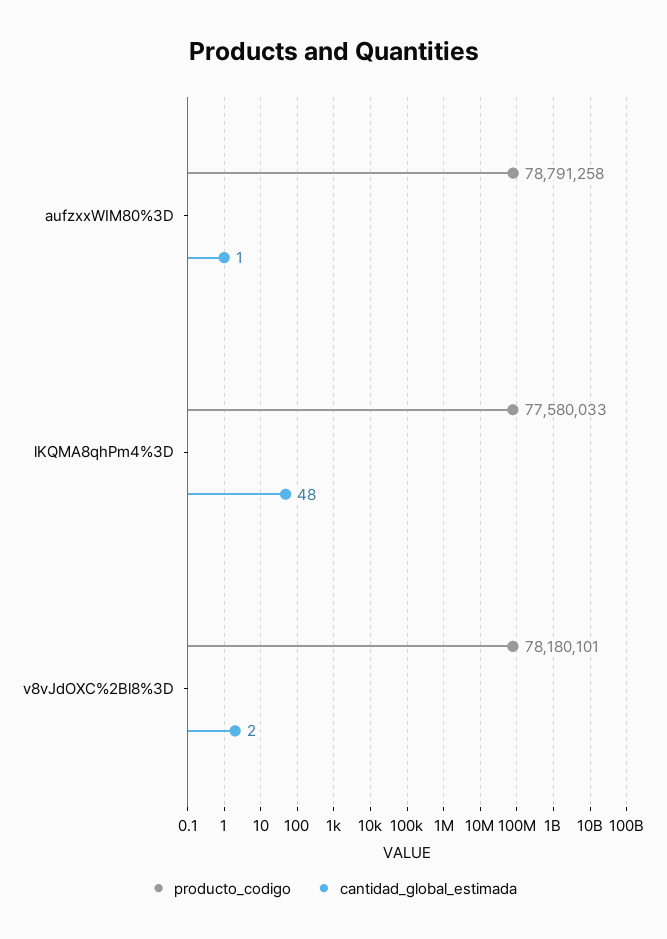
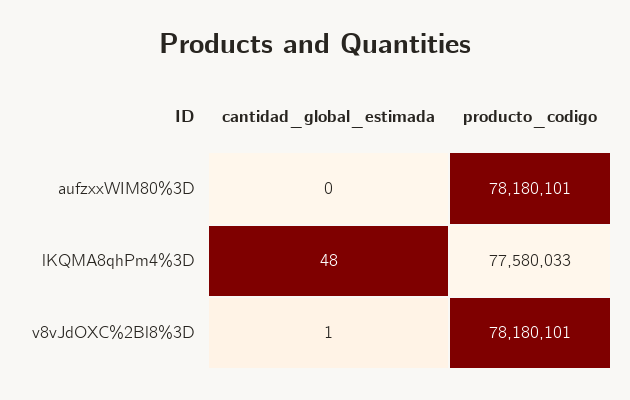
  {
    "producto_codigo": {
-     "aufzxxWIM80%3D": 78791258,
+     "aufzxxWIM80%3D": 78180101,
      "lKQMA8qhPm4%3D": 77580033,
      "v8vJdOXC%2Bl8%3D": 78180101
    },
    "cantidad_global_estimada": {
-     "aufzxxWIM80%3D": 1,
+     "aufzxxWIM80%3D": 0,
      "lKQMA8qhPm4%3D": 48,
-     "v8vJdOXC%2Bl8%3D": 2
+     "v8vJdOXC%2Bl8%3D": 1
    }
  }

